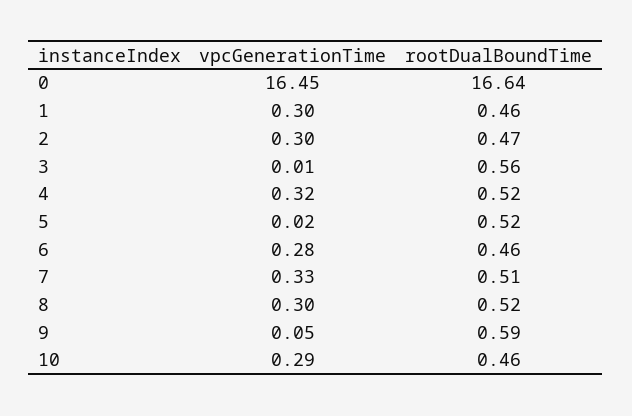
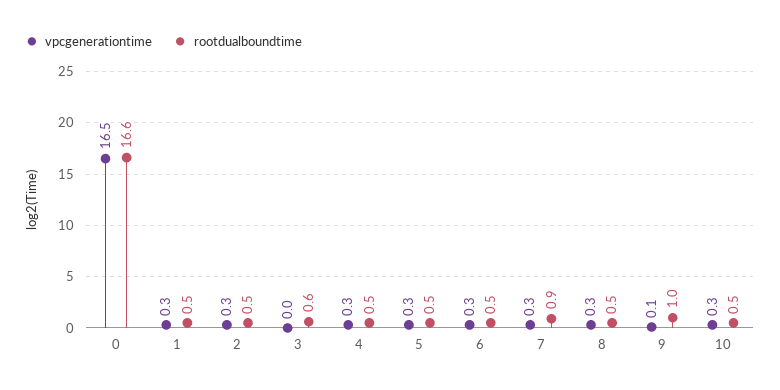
  {
    "vpcGenerationTime": {
      "0": 16.45,
      "1": 0.3,
      "2": 0.3,
      "3": 0.01,
      "4": 0.32,
-     "5": 0.02,
+     "5": 0.3,
      "6": 0.28,
      "7": 0.33,
      "8": 0.3,
      "9": 0.05,
      "10": 0.29
    },
    "rootDualBoundTime": {
      "0": 16.64,
      "1": 0.46,
      "2": 0.47,
      "3": 0.56,
      "4": 0.52,
      "5": 0.52,
      "6": 0.46,
-     "7": 0.51,
+     "7": 0.9,
      "8": 0.52,
-     "9": 0.59,
+     "9": 1,
      "10": 0.46
    }
  }

